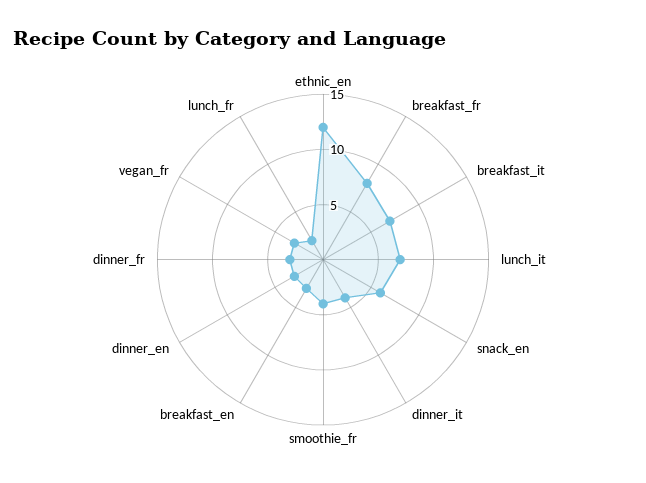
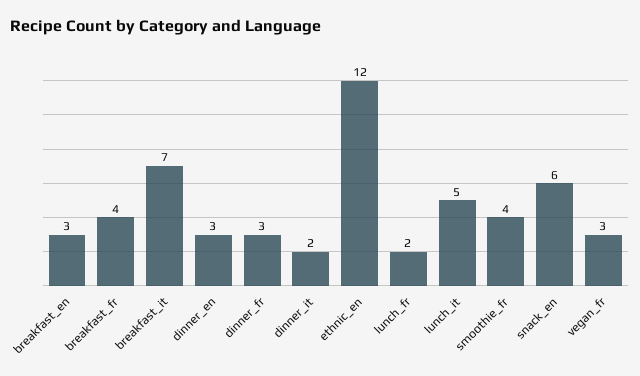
  {
    "ethnic_en": 12,
-   "breakfast_fr": 8,
+   "breakfast_fr": 4,
    "breakfast_it": 7,
-   "lunch_it": 7,
+   "lunch_it": 5,
    "snack_en": 6,
-   "dinner_it": 4,
+   "dinner_it": 2,
    "smoothie_fr": 4,
    "breakfast_en": 3,
    "dinner_en": 3,
    "dinner_fr": 3,
    "vegan_fr": 3,
    "lunch_fr": 2
  }

